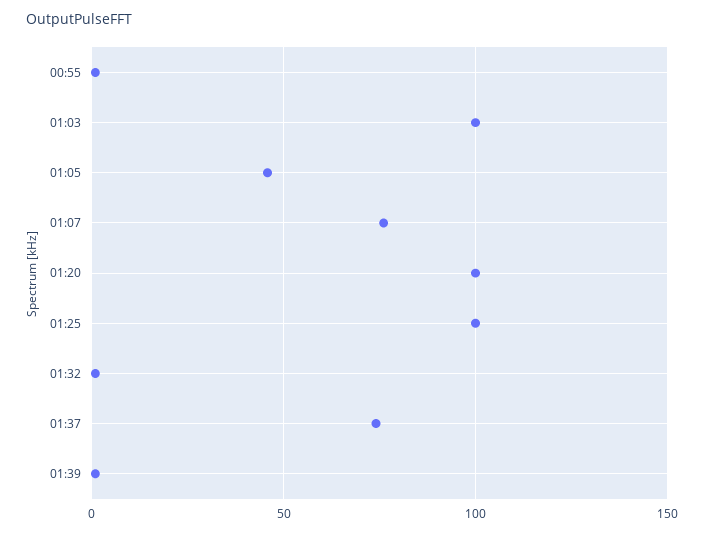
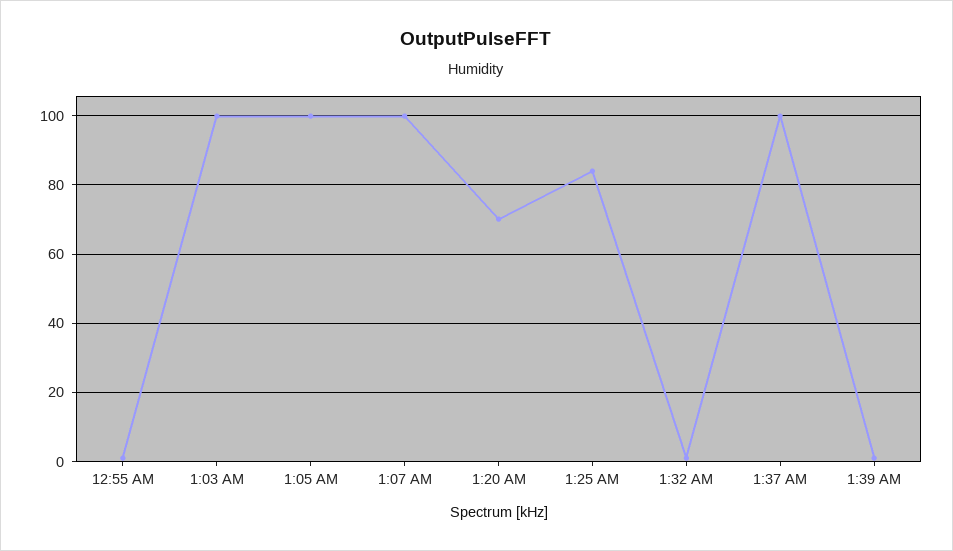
  {
    "00:55": 2,
    "01:03": 100,
-   "01:05": 45,
+   "01:05": 100,
-   "01:07": 75,
+   "01:07": 100,
-   "01:20": 100,
+   "01:20": 70,
-   "01:25": 100,
+   "01:25": 84,
    "01:32": 2,
-   "01:37": 75,
+   "01:37": 100,
    "01:39": 2
  }

